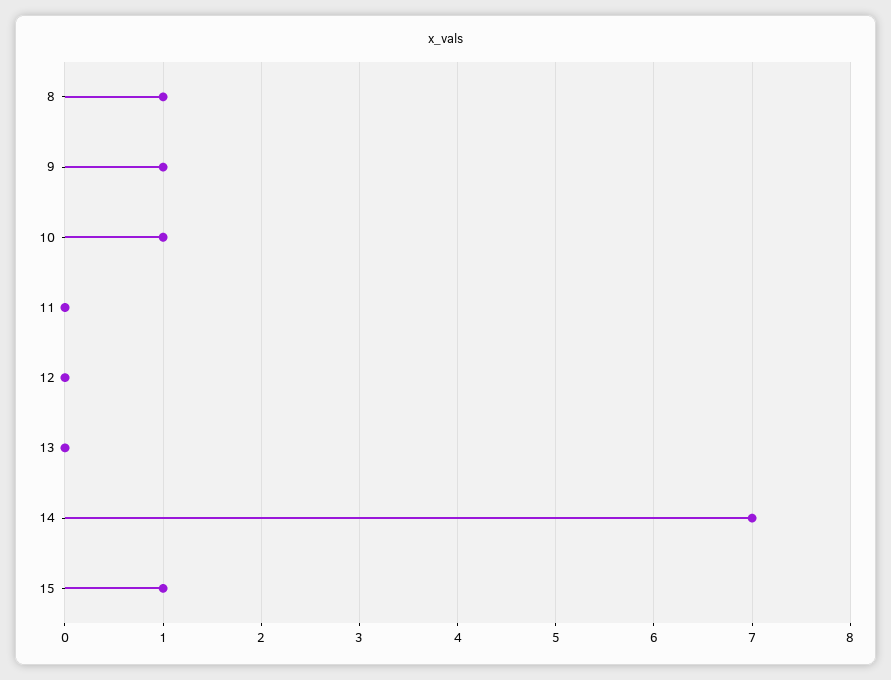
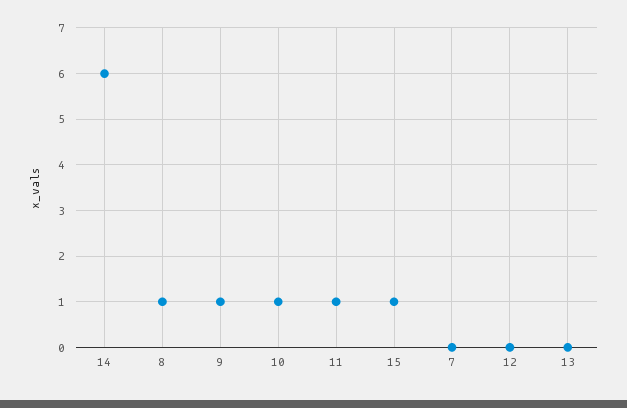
  {
    "8": 1,
    "9": 1,
    "10": 1,
-   "11": 0,
+   "11": 1,
    "12": 0,
    "13": 0,
-   "14": 7,
+   "14": 6,
-   "15": 1
+   "15": 1,
+   "7": 0
  }

